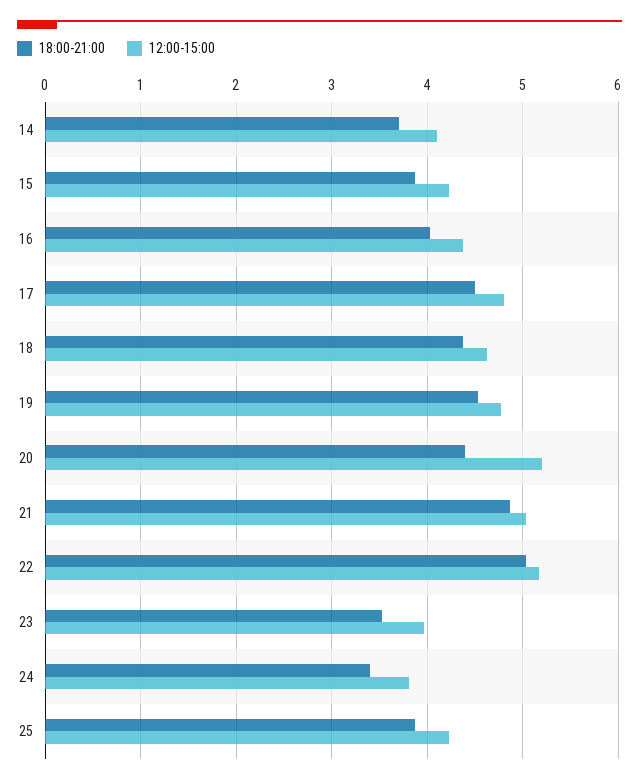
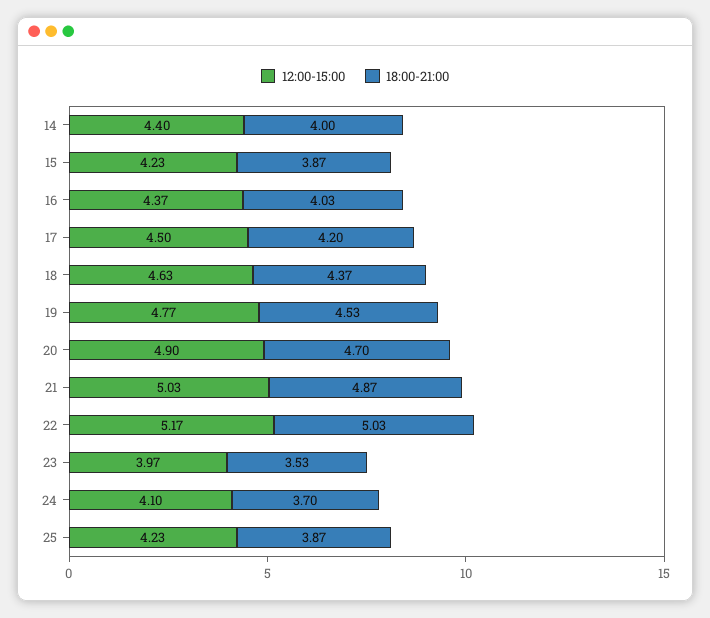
  {
    "18:00-21:00": {
-     "14": 3.7,
+     "14": 4,
      "15": 3.87,
      "16": 4.03,
-     "17": 4.5,
+     "17": 4.2,
      "18": 4.37,
      "19": 4.53,
-     "20": 4.4,
+     "20": 4.7,
      "21": 4.87,
      "22": 5.03,
      "23": 3.53,
-     "24": 3.4,
+     "24": 3.7,
      "25": 3.87
    },
    "12:00-15:00": {
-     "14": 4.1,
+     "14": 4.4,
      "15": 4.23,
      "16": 4.37,
-     "17": 4.8,
+     "17": 4.5,
      "18": 4.63,
      "19": 4.77,
-     "20": 5.2,
+     "20": 4.9,
      "21": 5.03,
      "22": 5.17,
      "23": 3.97,
-     "24": 3.8,
+     "24": 4.1,
      "25": 4.23
    }
  }

